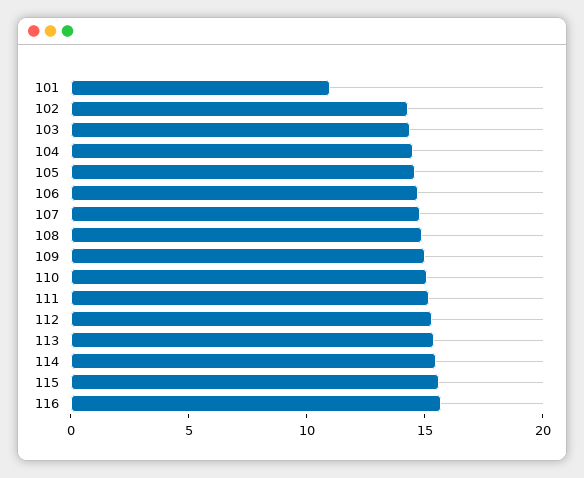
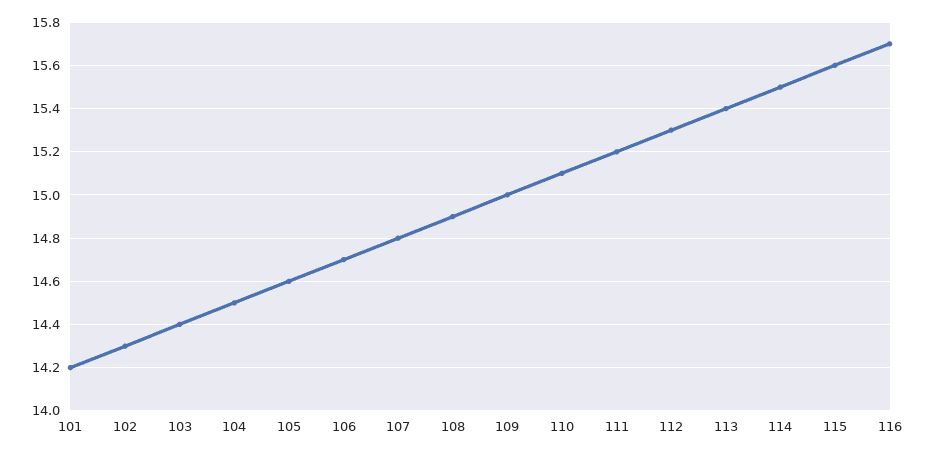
  {
-   "101": 11,
+   "101": 14.2,
    "102": 14.3,
    "103": 14.4,
    "104": 14.5,
    "105": 14.6,
    "106": 14.7,
    "107": 14.8,
    "108": 14.9,
    "109": 15,
    "110": 15.1,
    "111": 15.2,
    "112": 15.3,
    "113": 15.4,
    "114": 15.5,
    "115": 15.6,
    "116": 15.7
  }

